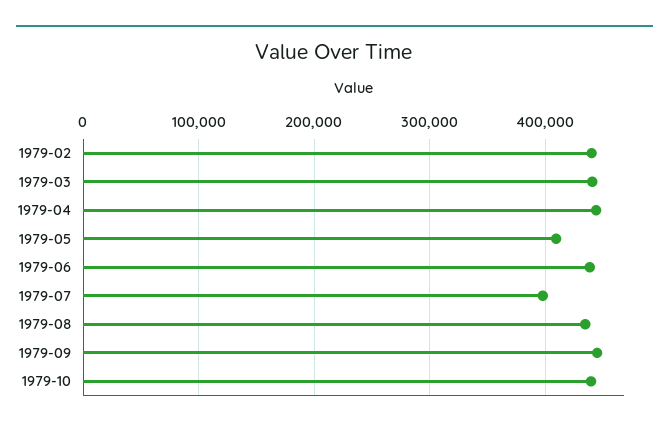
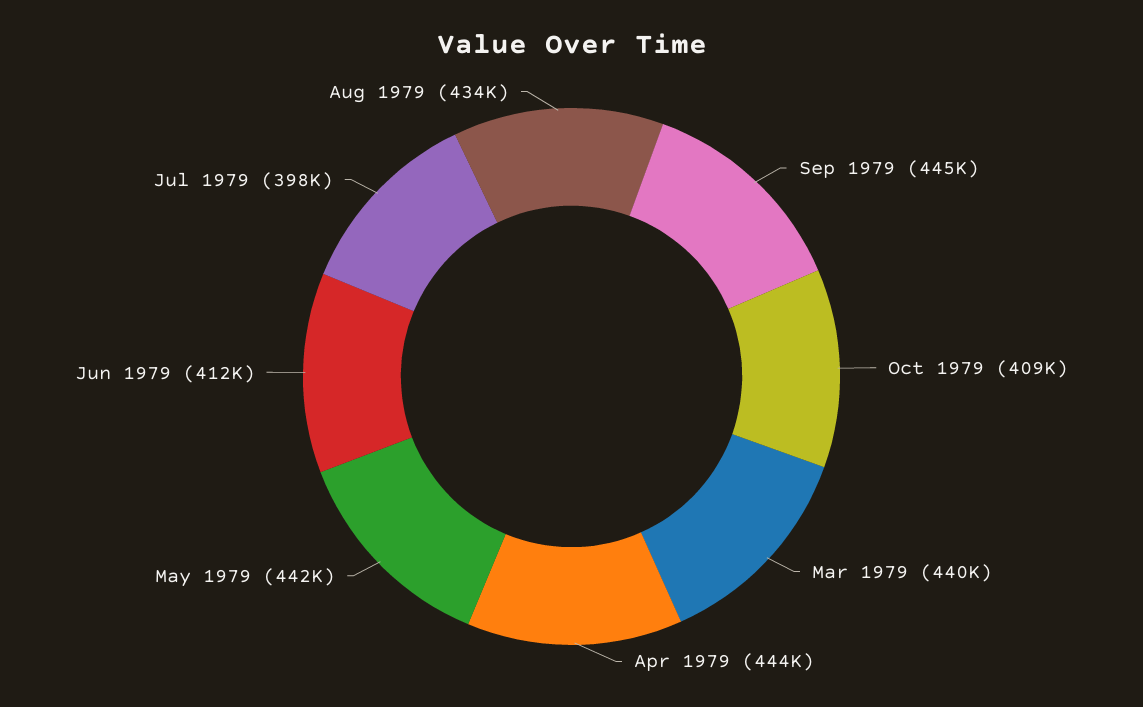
  {
-   "1979-02": 440000,
    "1979-03": 440000,
    "1979-04": 444000,
-   "1979-05": 410000,
+   "1979-05": 442000,
-   "1979-06": 440000,
+   "1979-06": 412000,
    "1979-07": 398000,
    "1979-08": 434000,
    "1979-09": 445000,
-   "1979-10": 440000
+   "1979-10": 409000
  }

